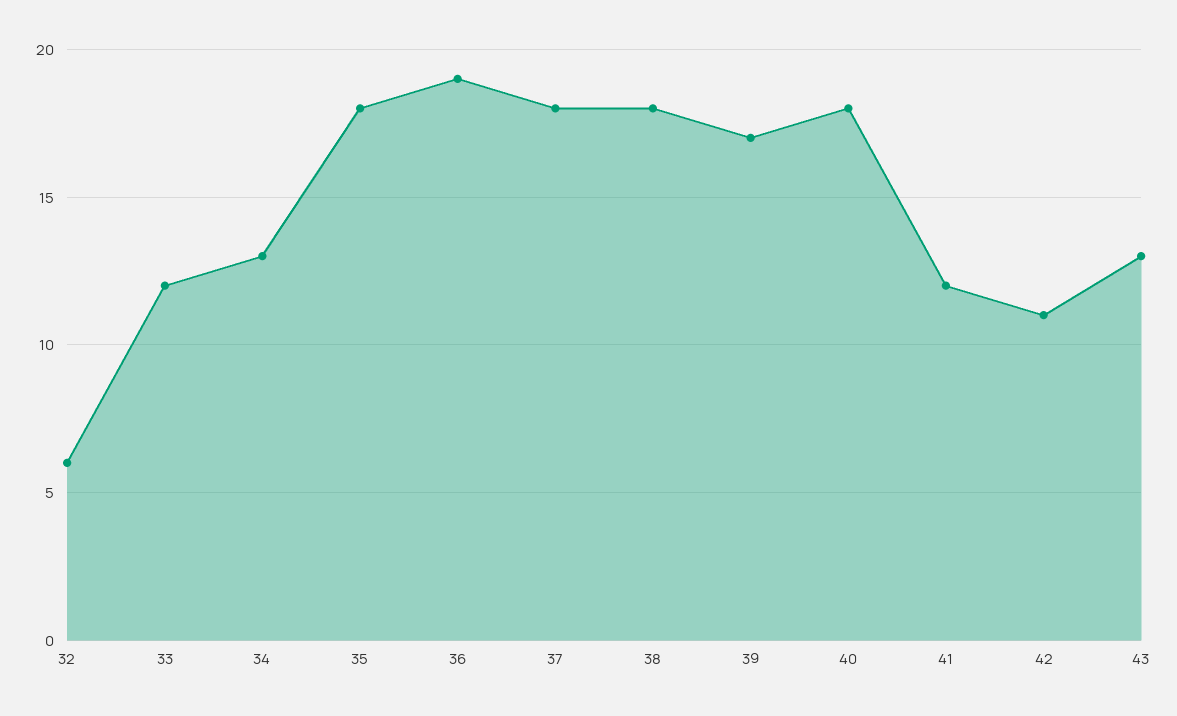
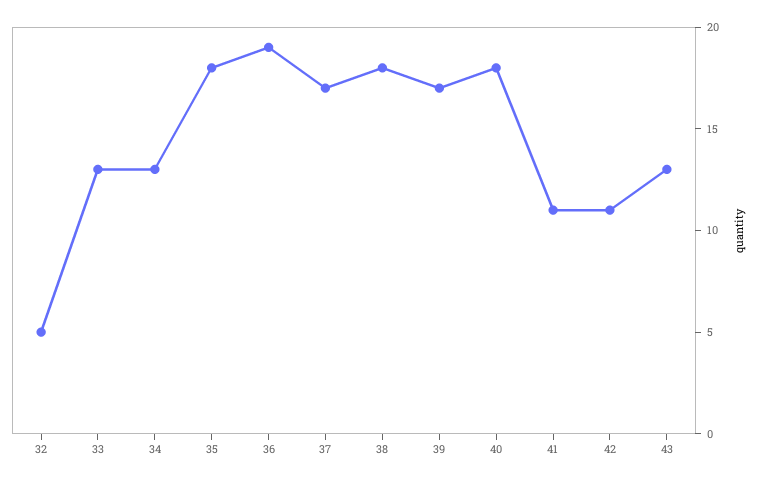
  {
-   "32": 6,
+   "32": 5,
-   "33": 12,
+   "33": 13,
    "34": 13,
    "35": 18,
    "36": 19,
-   "37": 18,
+   "37": 17,
    "38": 18,
    "39": 17,
    "40": 18,
-   "41": 12,
+   "41": 11,
    "42": 11,
    "43": 13
  }

